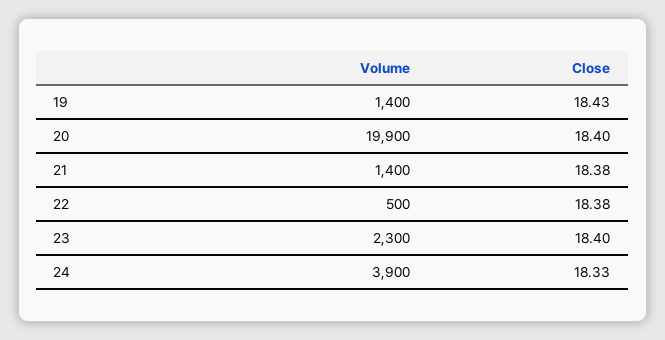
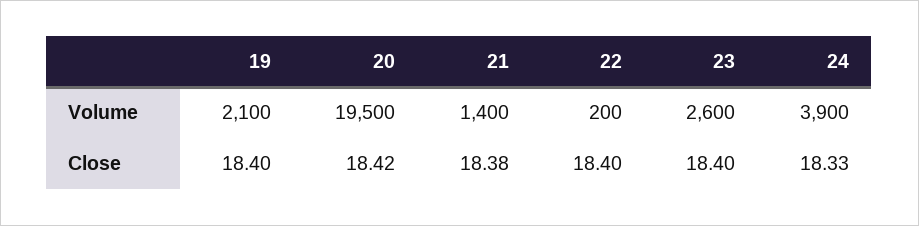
  {
    "Volume": {
-     "19": 1400,
+     "19": 2100,
-     "20": 19900,
+     "20": 19500,
      "21": 1400,
-     "22": 500,
+     "22": 200,
-     "23": 2300,
+     "23": 2600,
      "24": 3900
    },
    "Close": {
-     "19": 18.43,
+     "19": 18.4,
-     "20": 18.4,
+     "20": 18.42,
      "21": 18.38,
-     "22": 18.38,
+     "22": 18.4,
      "23": 18.4,
      "24": 18.33
    }
  }

